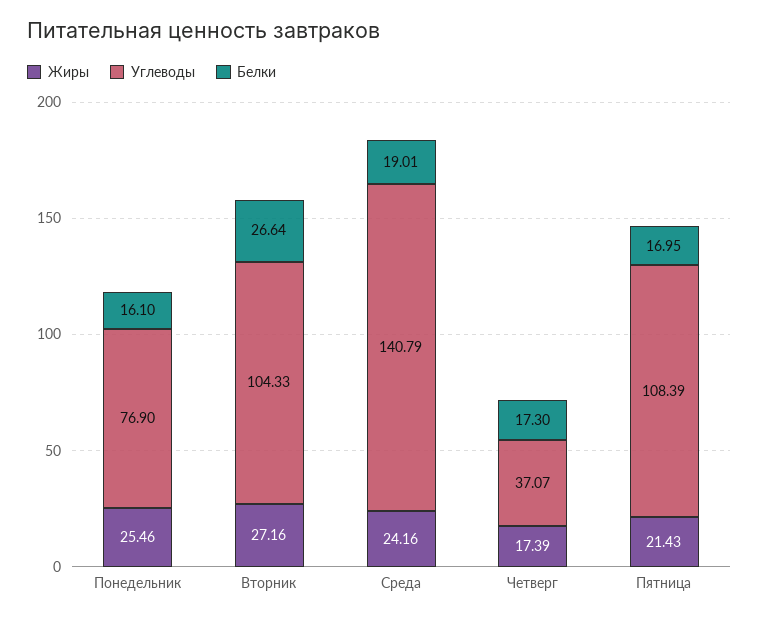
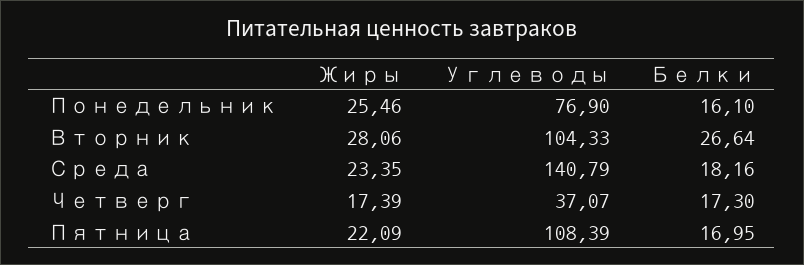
  {
    "Жиры": {
      "Понедельник": 25.46,
-     "Вторник": 27.16,
+     "Вторник": 28.06,
-     "Среда": 24.16,
+     "Среда": 23.35,
      "Четверг": 17.39,
-     "Пятница": 21.43
+     "Пятница": 22.09
    },
    "Углеводы": {
      "Понедельник": 76.9,
      "Вторник": 104.33,
      "Среда": 140.79,
      "Четверг": 37.07,
      "Пятница": 108.39
    },
    "Белки": {
      "Понедельник": 16.1,
      "Вторник": 26.64,
-     "Среда": 19.01,
+     "Среда": 18.16,
      "Четверг": 17.3,
      "Пятница": 16.95
    }
  }

